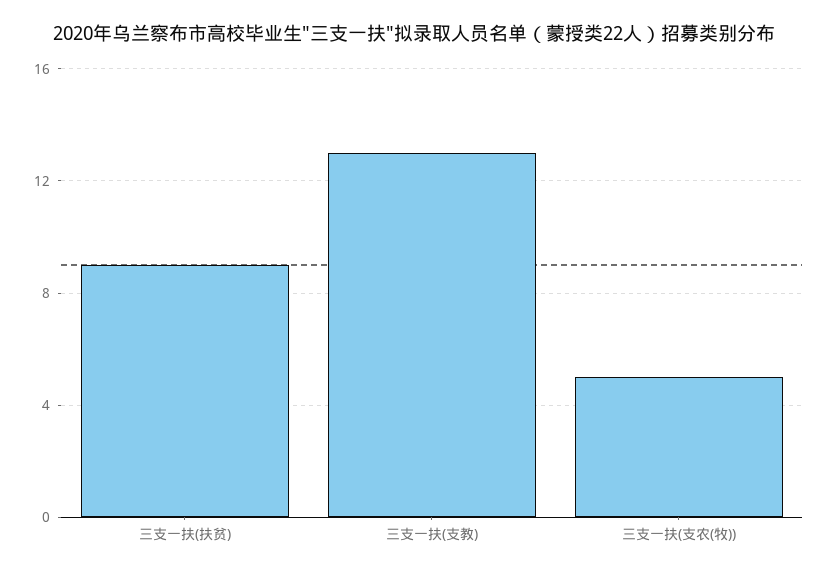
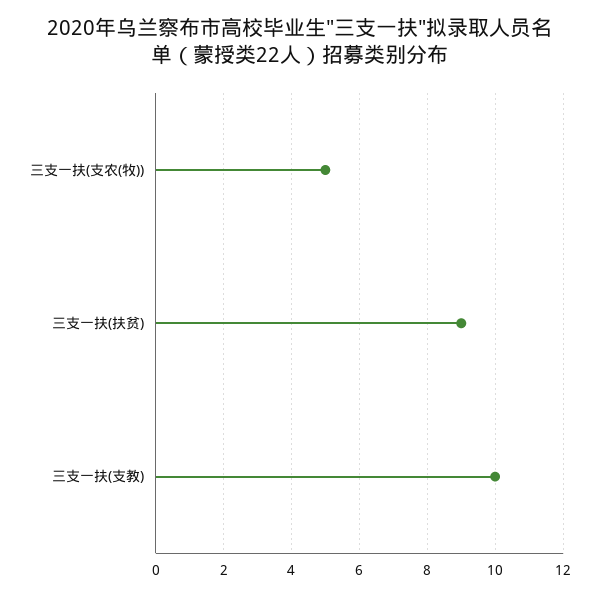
  {
    "三支一扶(扶贫)": 9,
-   "三支一扶(支教)": 13,
+   "三支一扶(支教)": 10,
    "三支一扶(支农(牧))": 5
  }

